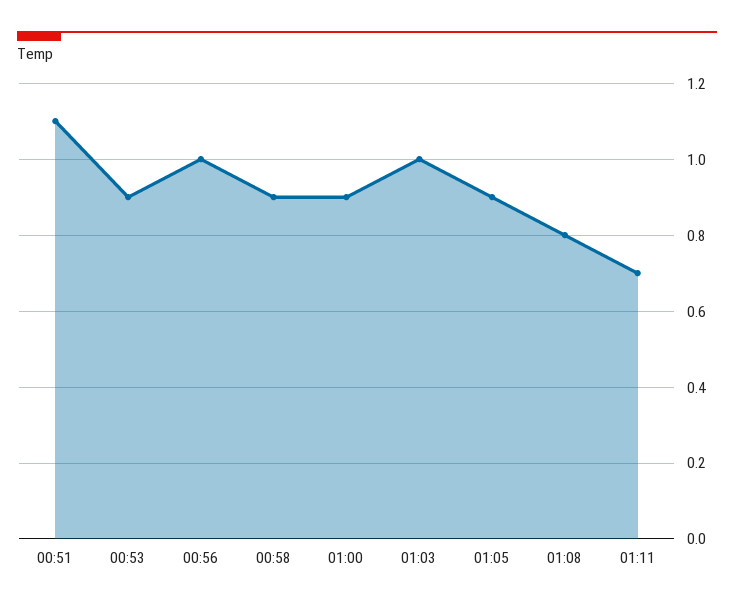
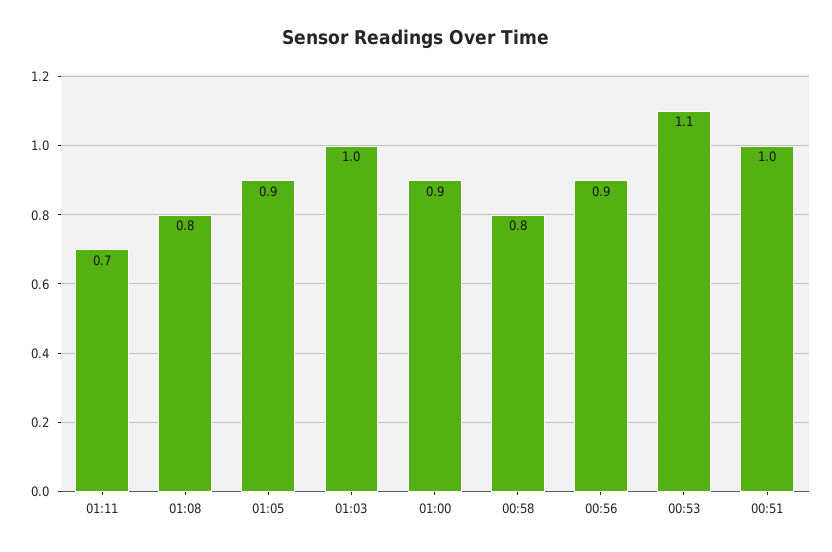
  {
-   "00:51": 1.1,
+   "00:51": 1,
-   "00:53": 0.9,
+   "00:53": 1.1,
-   "00:56": 1,
+   "00:56": 0.9,
-   "00:58": 0.9,
+   "00:58": 0.8,
    "01:00": 0.9,
    "01:03": 1,
    "01:05": 0.9,
    "01:08": 0.8,
    "01:11": 0.7
  }

